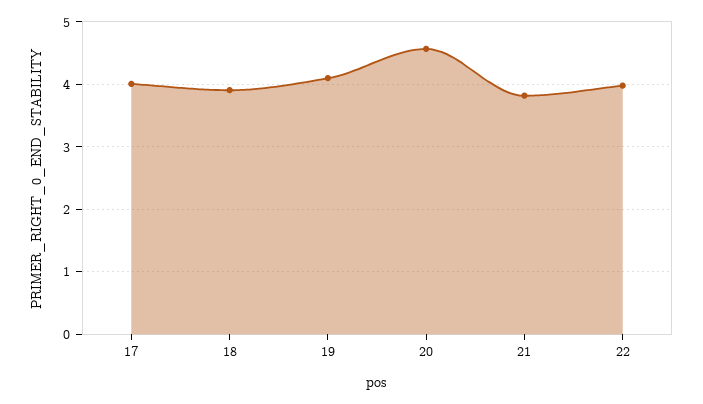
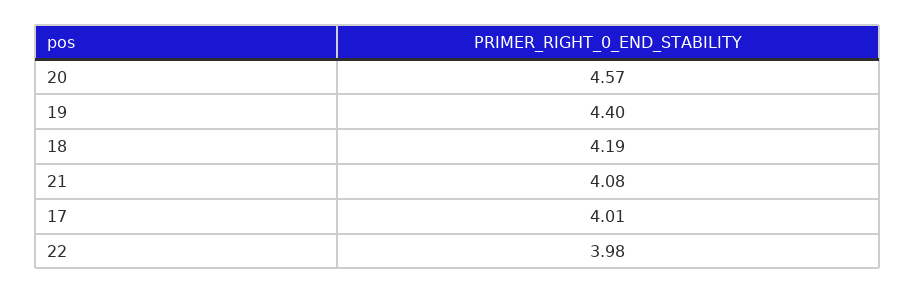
  {
    "17": 4.01,
-   "18": 3.9,
+   "18": 4.19,
-   "19": 4.1,
+   "19": 4.4,
    "20": 4.57,
-   "21": 3.8,
+   "21": 4.08,
    "22": 3.98
  }

